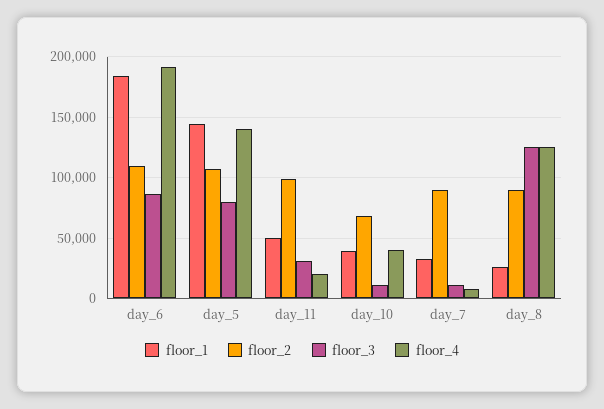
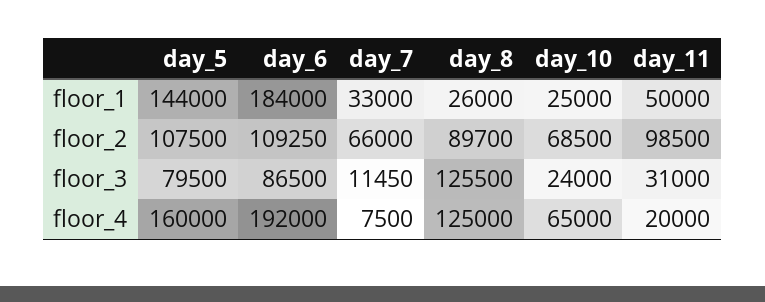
  {
    "floor_1": {
      "day_6": 184000,
      "day_5": 144000,
      "day_11": 50000,
-     "day_10": 40000,
+     "day_10": 25000,
      "day_7": 33000,
      "day_8": 26000
    },
    "floor_2": {
      "day_6": 109250,
      "day_5": 107500,
      "day_11": 98500,
      "day_10": 68500,
-     "day_7": 90000,
+     "day_7": 66000,
      "day_8": 89700
    },
    "floor_3": {
      "day_6": 86500,
      "day_5": 79500,
      "day_11": 31000,
-     "day_10": 10000,
+     "day_10": 24000,
      "day_7": 11450,
      "day_8": 125500
    },
    "floor_4": {
      "day_6": 192000,
-     "day_5": 140000,
+     "day_5": 160000,
      "day_11": 20000,
-     "day_10": 40000,
+     "day_10": 65000,
      "day_7": 7500,
      "day_8": 125000
    }
  }

